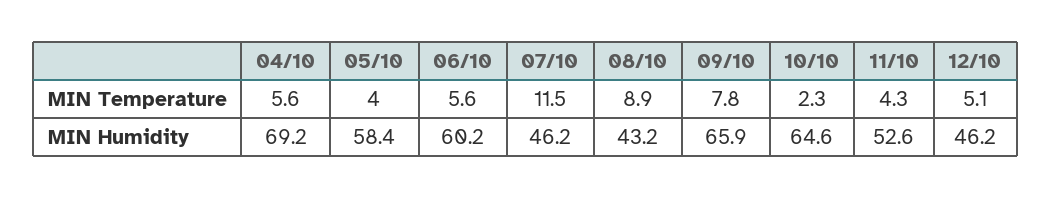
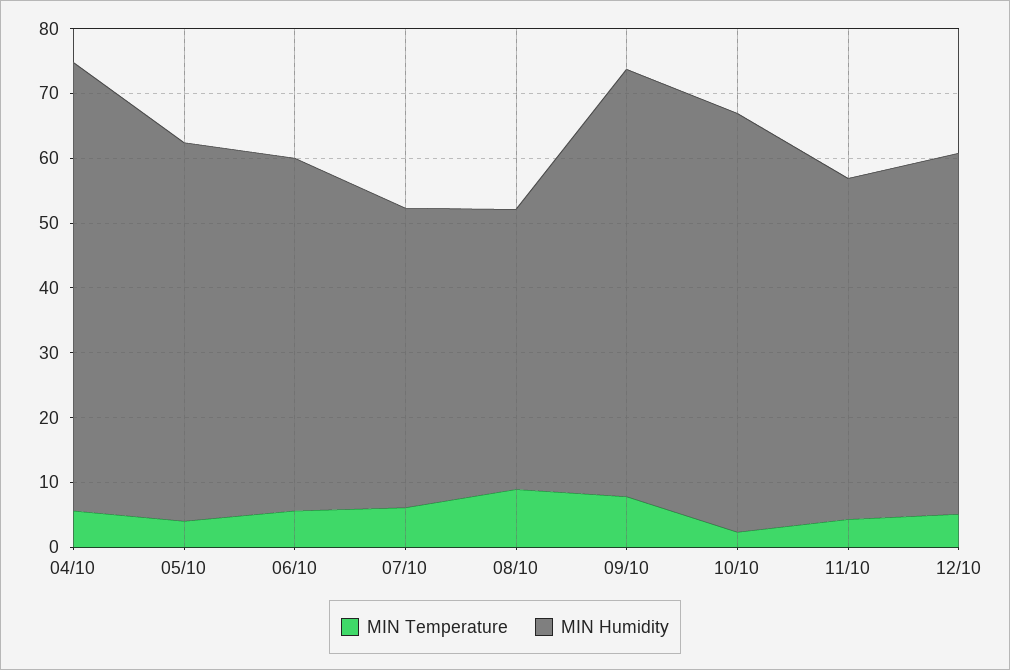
  {
    "MIN Temperature": {
      "04/10": 5.6,
      "05/10": 4,
      "06/10": 5.6,
-     "07/10": 11.5,
+     "07/10": 6,
      "08/10": 8.9,
      "09/10": 7.8,
      "10/10": 2.3,
      "11/10": 4.3,
      "12/10": 5.1
    },
    "MIN Humidity": {
      "04/10": 69.2,
      "05/10": 58.4,
-     "06/10": 60.2,
+     "06/10": 54,
      "07/10": 46.2,
      "08/10": 43.2,
      "09/10": 65.9,
      "10/10": 64.6,
      "11/10": 52.6,
-     "12/10": 46.2
+     "12/10": 56
    }
  }

